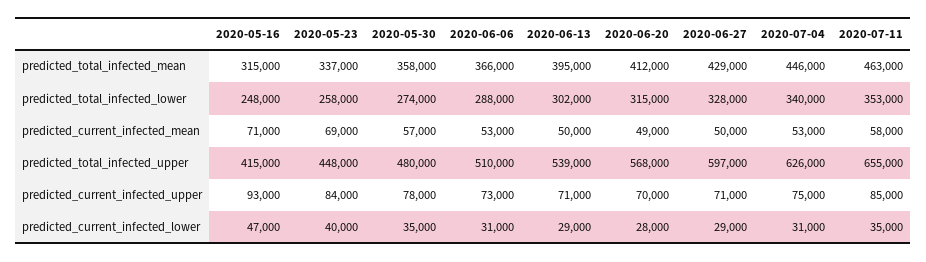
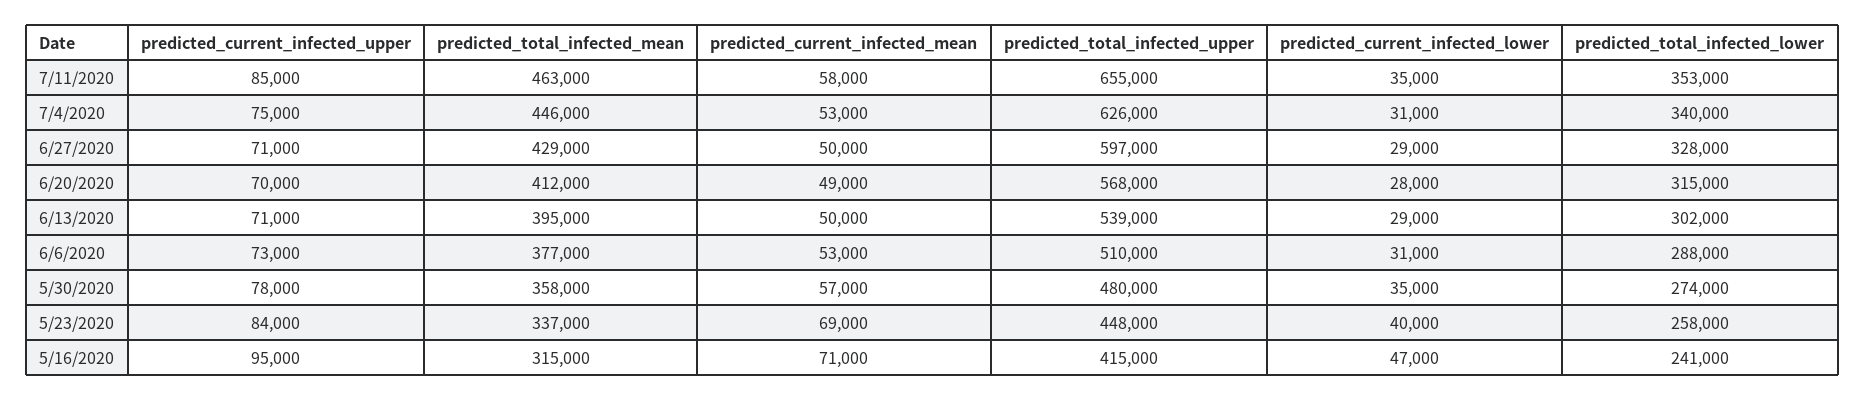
  {
    "2020-05-16": {
      "predicted_total_infected_mean": 315000,
-     "predicted_total_infected_lower": 248000,
+     "predicted_total_infected_lower": 241000,
      "predicted_current_infected_mean": 71000,
      "predicted_total_infected_upper": 415000,
-     "predicted_current_infected_upper": 93000,
+     "predicted_current_infected_upper": 95000,
      "predicted_current_infected_lower": 47000
    },
    "2020-05-23": {
      "predicted_total_infected_mean": 337000,
      "predicted_total_infected_lower": 258000,
      "predicted_current_infected_mean": 69000,
      "predicted_total_infected_upper": 448000,
      "predicted_current_infected_upper": 84000,
      "predicted_current_infected_lower": 40000
    },
    "2020-05-30": {
      "predicted_total_infected_mean": 358000,
      "predicted_total_infected_lower": 274000,
      "predicted_current_infected_mean": 57000,
      "predicted_total_infected_upper": 480000,
      "predicted_current_infected_upper": 78000,
      "predicted_current_infected_lower": 35000
    },
    "2020-06-06": {
-     "predicted_total_infected_mean": 366000,
+     "predicted_total_infected_mean": 377000,
      "predicted_total_infected_lower": 288000,
      "predicted_current_infected_mean": 53000,
      "predicted_total_infected_upper": 510000,
      "predicted_current_infected_upper": 73000,
      "predicted_current_infected_lower": 31000
    },
    "2020-06-13": {
      "predicted_total_infected_mean": 395000,
      "predicted_total_infected_lower": 302000,
      "predicted_current_infected_mean": 50000,
      "predicted_total_infected_upper": 539000,
      "predicted_current_infected_upper": 71000,
      "predicted_current_infected_lower": 29000
    },
    "2020-06-20": {
      "predicted_total_infected_mean": 412000,
      "predicted_total_infected_lower": 315000,
      "predicted_current_infected_mean": 49000,
      "predicted_total_infected_upper": 568000,
      "predicted_current_infected_upper": 70000,
      "predicted_current_infected_lower": 28000
    },
    "2020-06-27": {
      "predicted_total_infected_mean": 429000,
      "predicted_total_infected_lower": 328000,
      "predicted_current_infected_mean": 50000,
      "predicted_total_infected_upper": 597000,
      "predicted_current_infected_upper": 71000,
      "predicted_current_infected_lower": 29000
    },
    "2020-07-04": {
      "predicted_total_infected_mean": 446000,
      "predicted_total_infected_lower": 340000,
      "predicted_current_infected_mean": 53000,
      "predicted_total_infected_upper": 626000,
      "predicted_current_infected_upper": 75000,
      "predicted_current_infected_lower": 31000
    },
    "2020-07-11": {
      "predicted_total_infected_mean": 463000,
      "predicted_total_infected_lower": 353000,
      "predicted_current_infected_mean": 58000,
      "predicted_total_infected_upper": 655000,
      "predicted_current_infected_upper": 85000,
      "predicted_current_infected_lower": 35000
    }
  }

